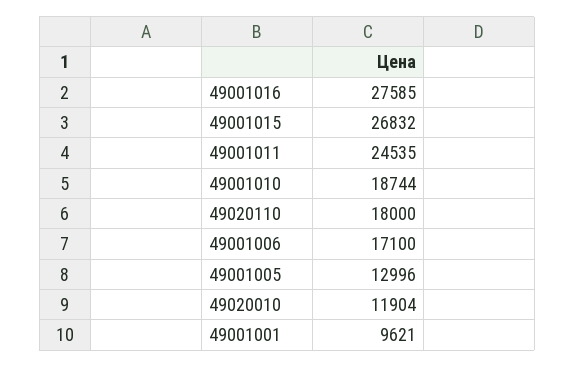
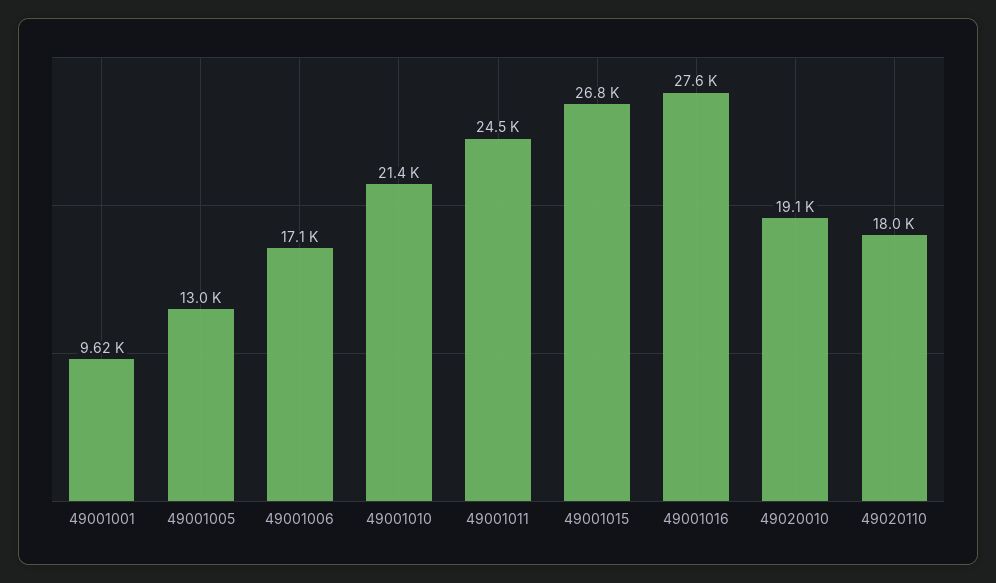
  {
    "49001016": 27585,
    "49001015": 26832,
    "49001011": 24535,
-   "49001010": 18744,
+   "49001010": 21400,
    "49020110": 18000,
    "49001006": 17100,
    "49001005": 12996,
-   "49020010": 11904,
+   "49020010": 19100,
    "49001001": 9621
  }

